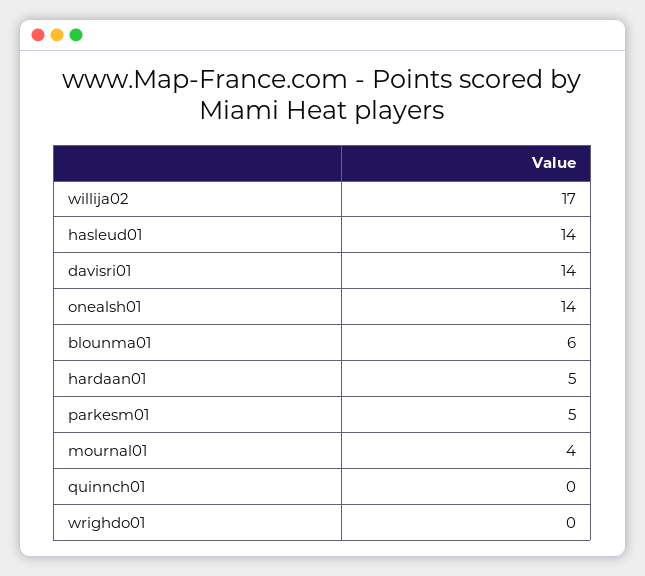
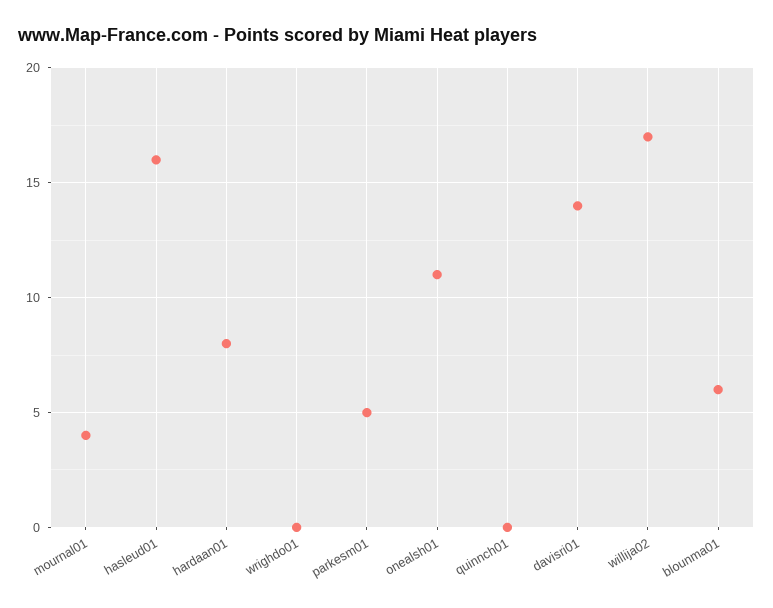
  {
    "willija02": 17,
-   "hasleud01": 14,
+   "hasleud01": 16,
    "davisri01": 14,
-   "onealsh01": 14,
+   "onealsh01": 11,
    "blounma01": 6,
-   "hardaan01": 5,
+   "hardaan01": 8,
    "parkesm01": 5,
    "mournal01": 4,
    "quinnch01": 0,
    "wrighdo01": 0
  }

